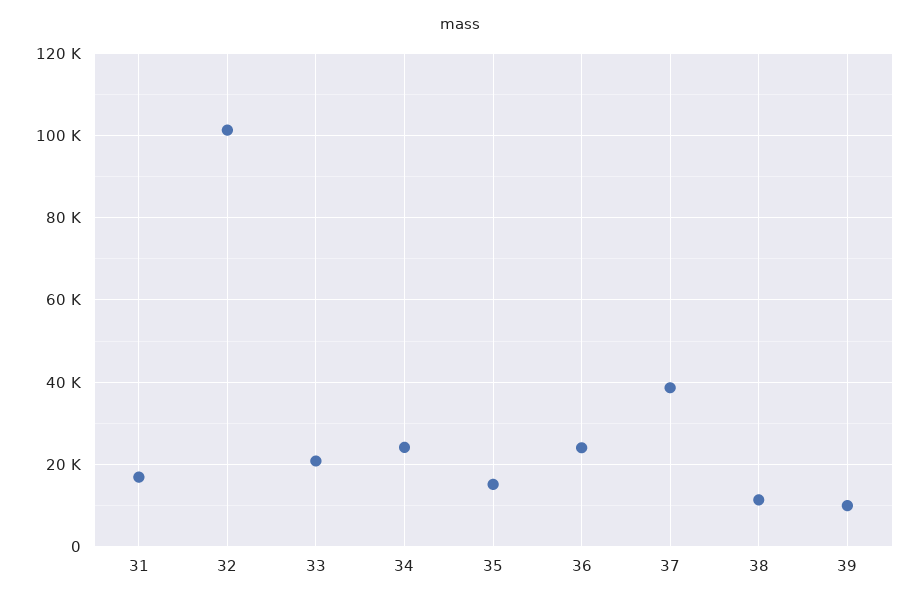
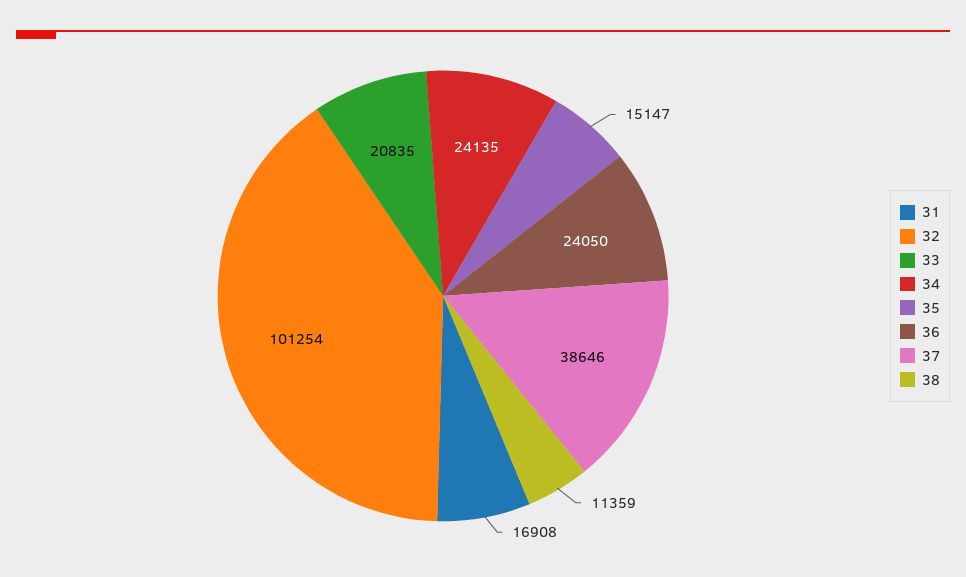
  {
    "31": 16908,
    "32": 101254,
    "33": 20835,
    "34": 24135,
    "35": 15147,
    "36": 24050,
    "37": 38646,
-   "38": 11359,
+   "38": 11359
-   "39": 10000
  }

